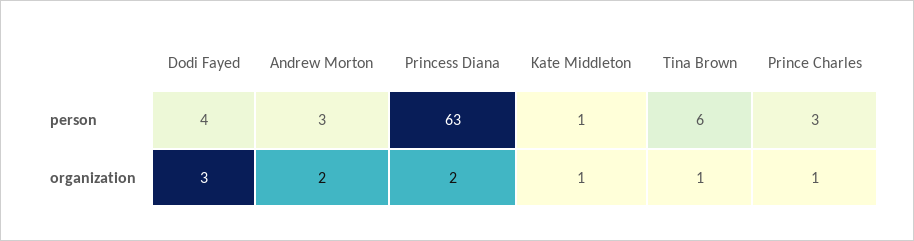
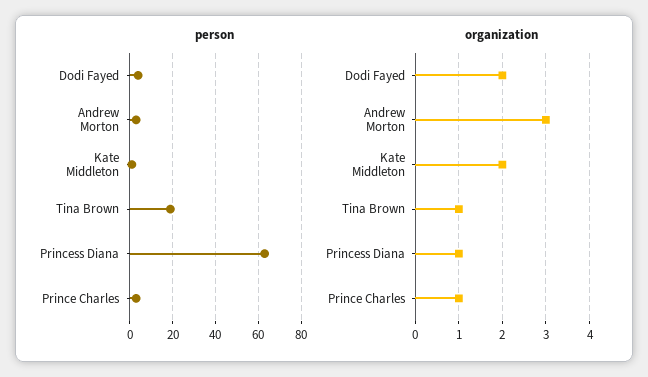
  {
    "person": {
      "Dodi Fayed": 4,
      "Andrew Morton": 3,
      "Princess Diana": 63,
      "Kate Middleton": 1,
-     "Tina Brown": 6,
+     "Tina Brown": 20,
      "Prince Charles": 3
    },
    "organization": {
-     "Dodi Fayed": 3,
+     "Dodi Fayed": 2,
-     "Andrew Morton": 2,
+     "Andrew Morton": 3,
-     "Princess Diana": 2,
+     "Princess Diana": 1,
-     "Kate Middleton": 1,
+     "Kate Middleton": 2,
      "Tina Brown": 1,
      "Prince Charles": 1
    }
  }

